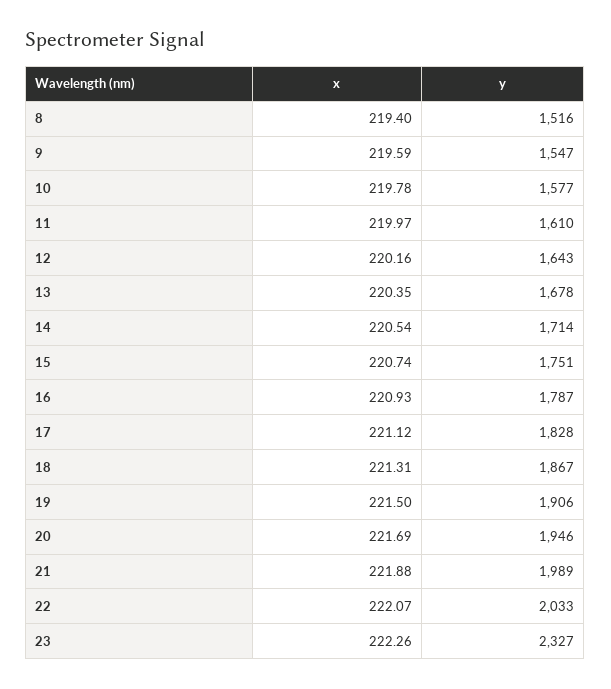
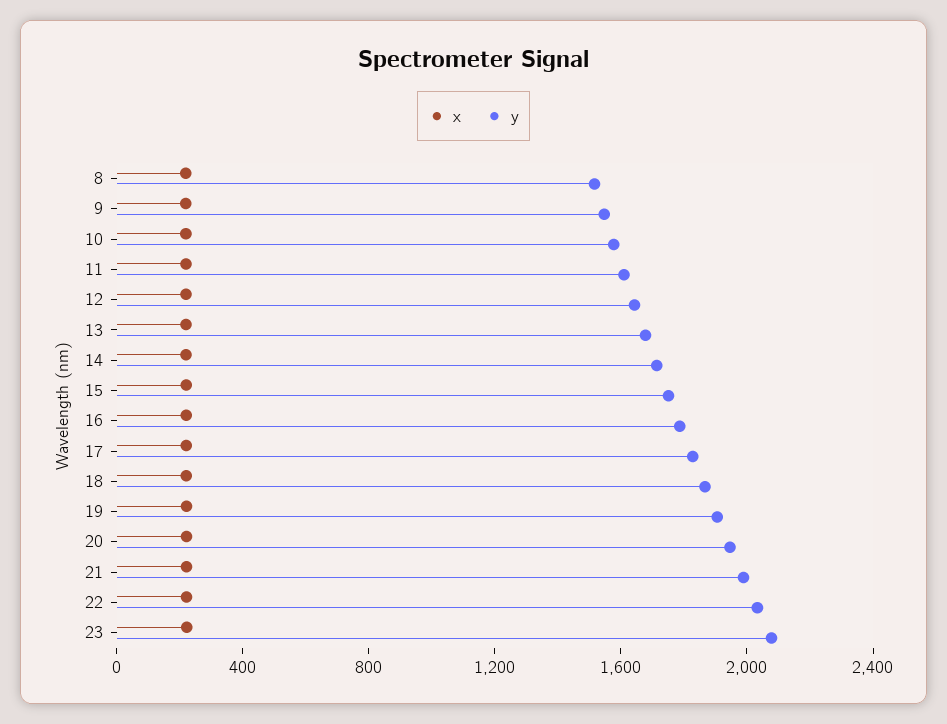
  {
    "x": {
      "8": 219.4,
      "9": 219.59,
      "10": 219.78,
      "11": 219.97,
      "12": 220.16,
      "13": 220.35,
      "14": 220.54,
      "15": 220.74,
      "16": 220.93,
      "17": 221.12,
      "18": 221.31,
      "19": 221.5,
      "20": 221.69,
      "21": 221.88,
      "22": 222.07,
      "23": 222.26
    },
    "y": {
      "8": 1516,
      "9": 1547,
      "10": 1577,
      "11": 1610,
      "12": 1643,
      "13": 1678,
      "14": 1714,
      "15": 1751,
      "16": 1787,
      "17": 1828,
      "18": 1867,
      "19": 1906,
      "20": 1946,
      "21": 1989,
      "22": 2033,
-     "23": 2327
+     "23": 2100
    }
  }

